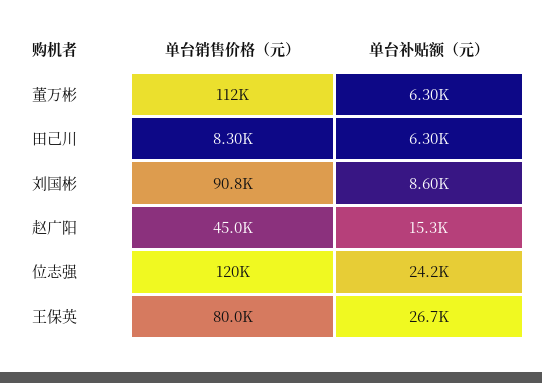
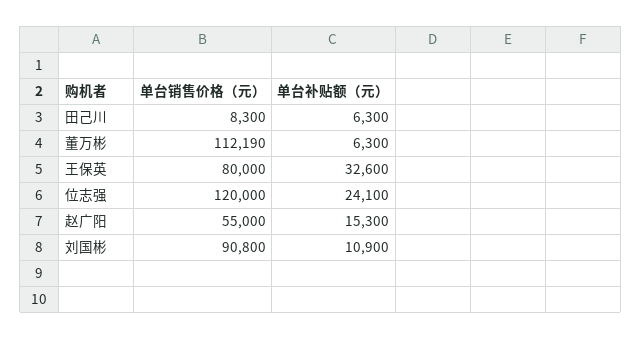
  {
    "单台销售价格（元）": {
      "董万彬": 112190,
      "田己川": 8300,
      "刘国彬": 90800,
-     "赵广阳": 45000,
+     "赵广阳": 55000,
      "位志强": 120000,
      "王保英": 80000
    },
    "单台补贴额（元）": {
      "董万彬": 6300,
      "田己川": 6300,
-     "刘国彬": 8600,
+     "刘国彬": 10900,
      "赵广阳": 15300,
-     "位志强": 24200,
+     "位志强": 24100,
-     "王保英": 26700
+     "王保英": 32600
    }
  }

